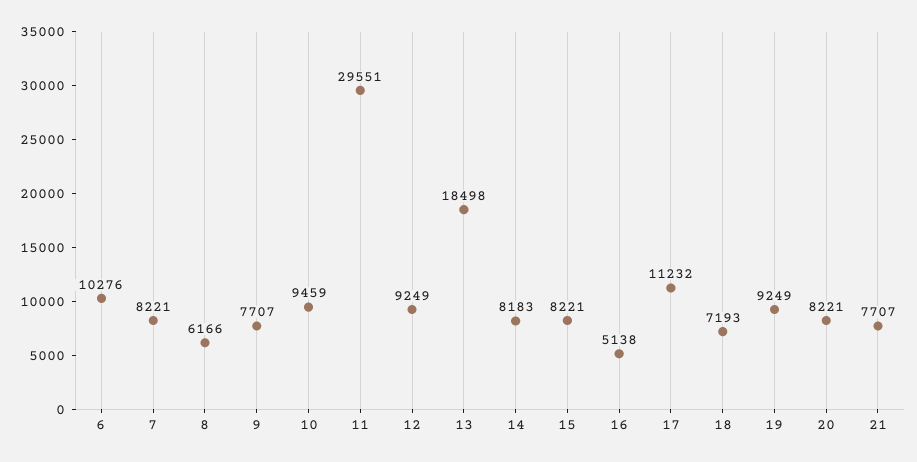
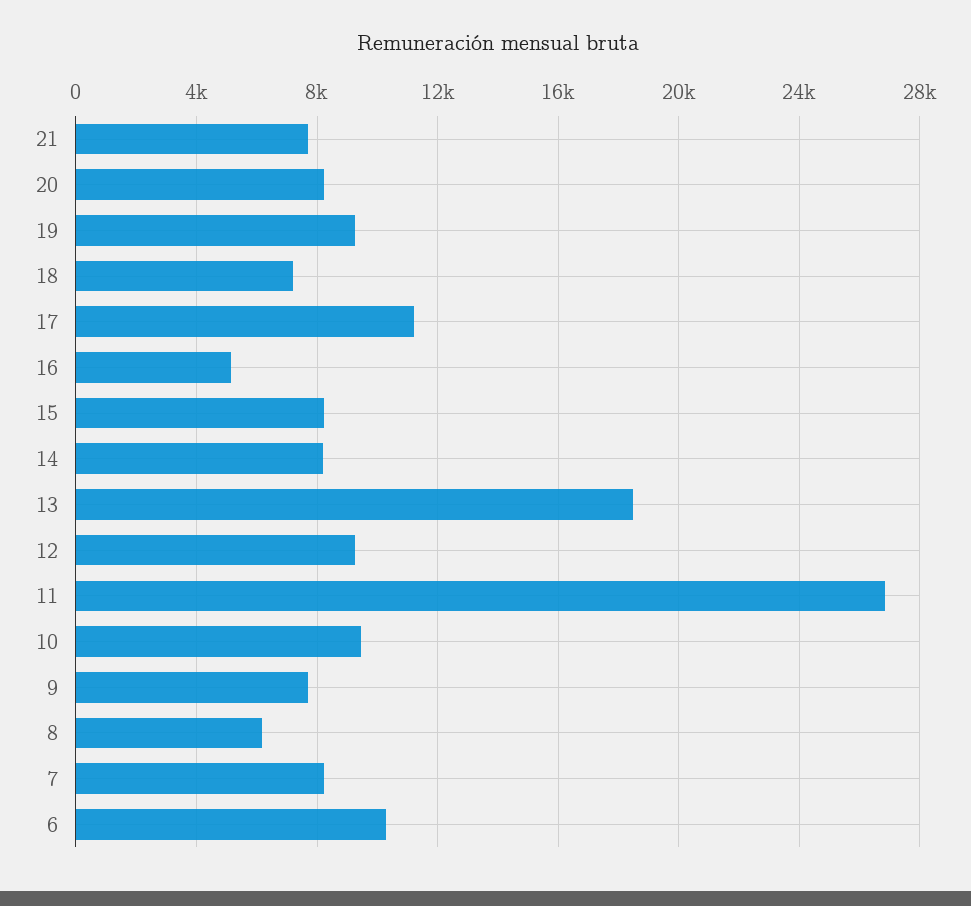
  {
    "6": 10276,
    "7": 8221,
    "8": 6166,
    "9": 7707,
    "10": 9459,
-   "11": 29551,
+   "11": 27000,
    "12": 9249,
    "13": 18498,
    "14": 8183,
    "15": 8221,
    "16": 5138,
    "17": 11232,
    "18": 7193,
    "19": 9249,
    "20": 8221,
    "21": 7707
  }

